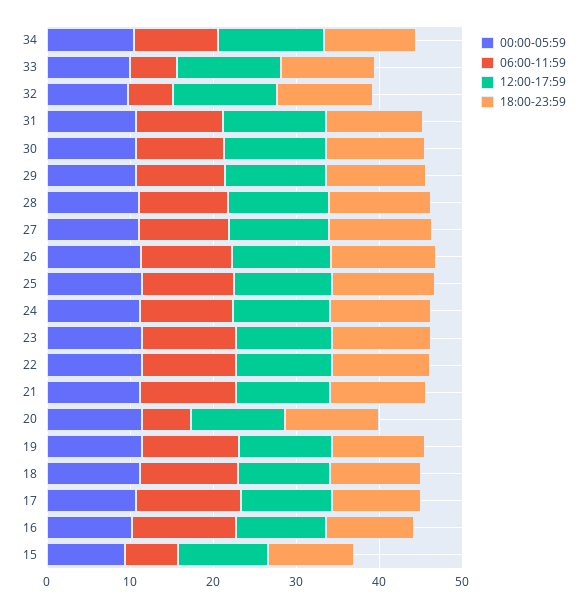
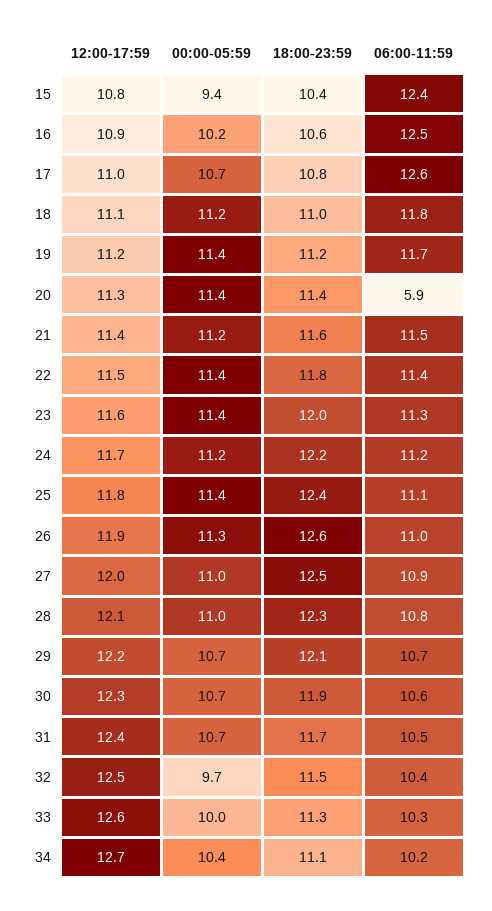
  {
    "00:00-05:59": {
      "34": 10.4,
      "33": 10,
      "32": 9.7,
      "31": 10.7,
      "30": 10.7,
      "29": 10.7,
      "28": 11,
      "27": 11,
      "26": 11.3,
      "25": 11.4,
      "24": 11.2,
      "23": 11.4,
      "22": 11.4,
      "21": 11.2,
      "20": 11.4,
      "19": 11.4,
      "18": 11.2,
      "17": 10.7,
      "16": 10.2,
      "15": 9.4
    },
    "06:00-11:59": {
      "34": 10.2,
-     "33": 6,
+     "33": 10.3,
-     "32": 6,
+     "32": 10.4,
      "31": 10.5,
      "30": 10.6,
      "29": 10.7,
      "28": 10.8,
      "27": 10.9,
      "26": 11,
      "25": 11.1,
      "24": 11.2,
      "23": 11.3,
      "22": 11.4,
      "21": 11.5,
      "20": 5.9,
      "19": 11.7,
      "18": 11.8,
      "17": 12.6,
      "16": 12.5,
-     "15": 6
+     "15": 12.4
    },
    "12:00-17:59": {
      "34": 12.7,
      "33": 12.6,
      "32": 12.5,
      "31": 12.4,
      "30": 12.3,
      "29": 12.2,
      "28": 12.1,
      "27": 12,
      "26": 11.9,
      "25": 11.8,
      "24": 11.7,
      "23": 11.6,
      "22": 11.5,
      "21": 11.4,
      "20": 11.3,
      "19": 11.2,
      "18": 11.1,
      "17": 11,
      "16": 10.9,
      "15": 10.8
    },
    "18:00-23:59": {
      "34": 11.1,
      "33": 11.3,
      "32": 11.5,
      "31": 11.7,
      "30": 11.9,
      "29": 12.1,
      "28": 12.3,
      "27": 12.5,
      "26": 12.6,
      "25": 12.4,
      "24": 12.2,
      "23": 12,
      "22": 11.8,
      "21": 11.6,
      "20": 11.4,
      "19": 11.2,
      "18": 11,
      "17": 10.8,
      "16": 10.6,
      "15": 10.4
    }
  }

